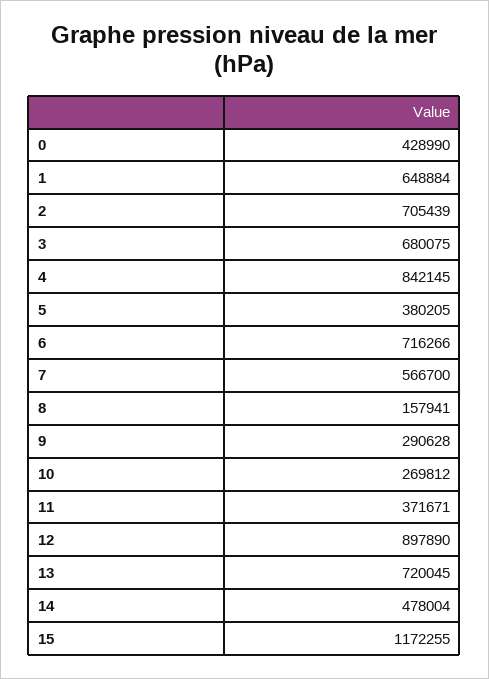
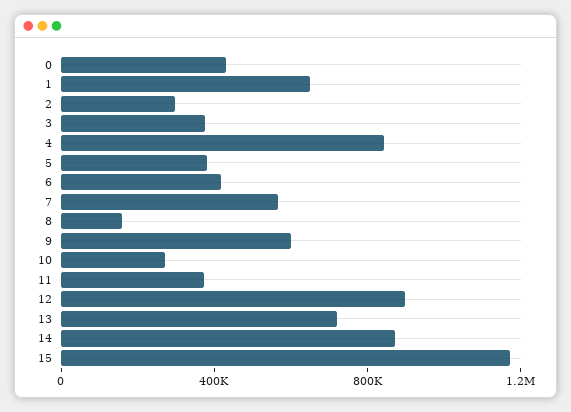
  {
    "0": 428990,
    "1": 648884,
-   "2": 705439,
+   "2": 300000,
-   "3": 680075,
+   "3": 400000,
    "4": 842145,
    "5": 380205,
-   "6": 716266,
+   "6": 400000,
    "7": 566700,
    "8": 157941,
-   "9": 290628,
+   "9": 600000,
    "10": 269812,
    "11": 371671,
    "12": 897890,
    "13": 720045,
-   "14": 478004,
+   "14": 900000,
    "15": 1172255
  }

